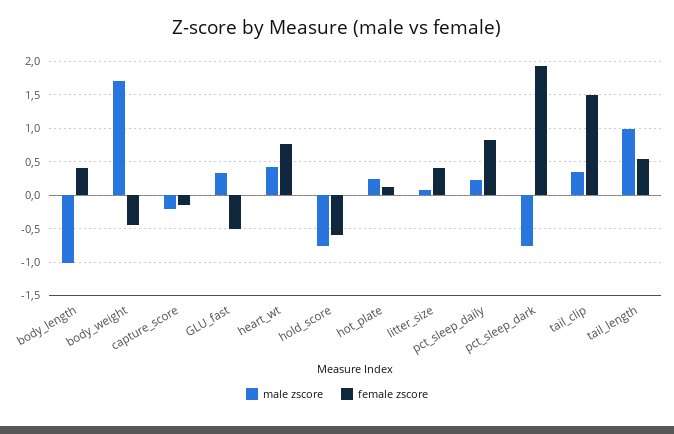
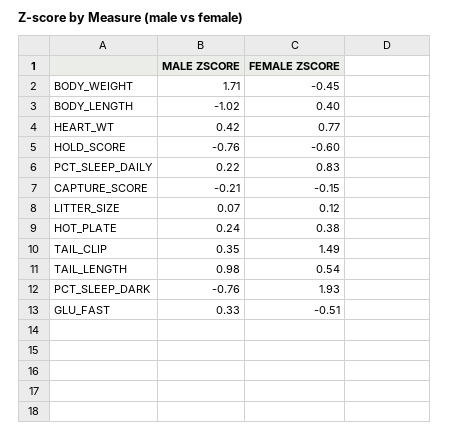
  {
    "male zscore": {
      "body_length": -1.02,
      "body_weight": 1.71,
      "capture_score": -0.21,
      "GLU_fast": 0.33,
      "heart_wt": 0.42,
      "hold_score": -0.76,
      "hot_plate": 0.24,
      "litter_size": 0.07,
      "pct_sleep_daily": 0.22,
      "pct_sleep_dark": -0.76,
      "tail_clip": 0.35,
      "tail_length": 0.98
    },
    "female zscore": {
      "body_length": 0.4,
      "body_weight": -0.45,
      "capture_score": -0.15,
      "GLU_fast": -0.51,
      "heart_wt": 0.77,
      "hold_score": -0.6,
-     "hot_plate": 0.1,
+     "hot_plate": 0.38,
-     "litter_size": 0.4,
+     "litter_size": 0.12,
      "pct_sleep_daily": 0.83,
      "pct_sleep_dark": 1.93,
      "tail_clip": 1.49,
      "tail_length": 0.54
    }
  }

